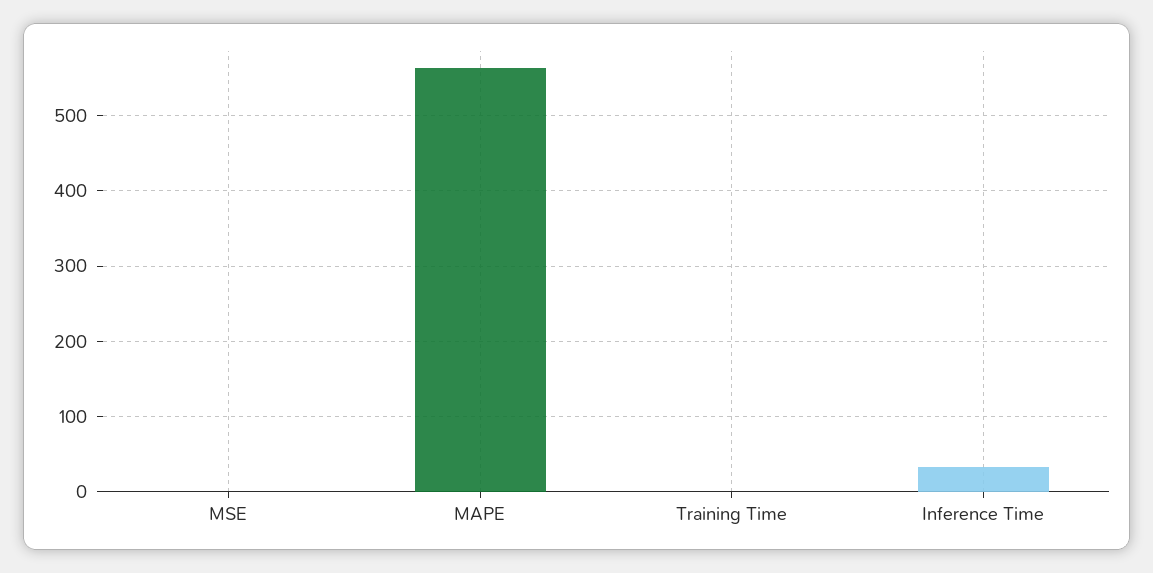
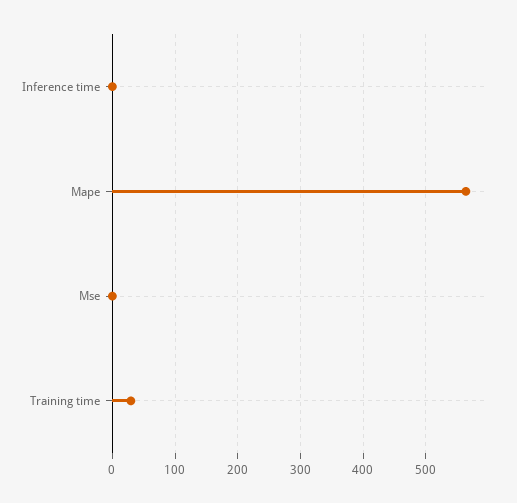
  {
    "MSE": 0,
    "MAPE": 560,
-   "Training Time": 0,
+   "Training Time": 30,
-   "Inference Time": 30
+   "Inference Time": 0
  }

